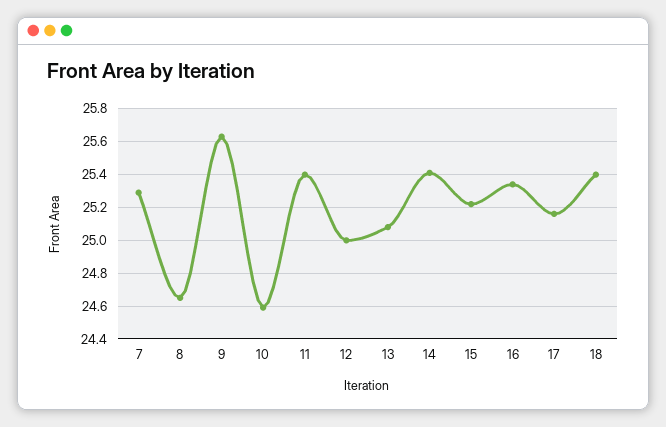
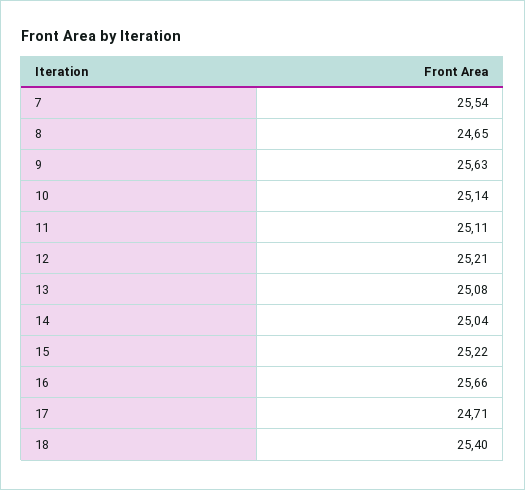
  {
-   "7": 25.3,
+   "7": 25.54,
    "8": 24.65,
    "9": 25.63,
-   "10": 24.6,
+   "10": 25.14,
-   "11": 25.4,
+   "11": 25.11,
-   "12": 25,
+   "12": 25.21,
    "13": 25.08,
-   "14": 25.4,
+   "14": 25.04,
    "15": 25.22,
-   "16": 25.35,
+   "16": 25.66,
-   "17": 25.15,
+   "17": 24.71,
    "18": 25.4
  }

